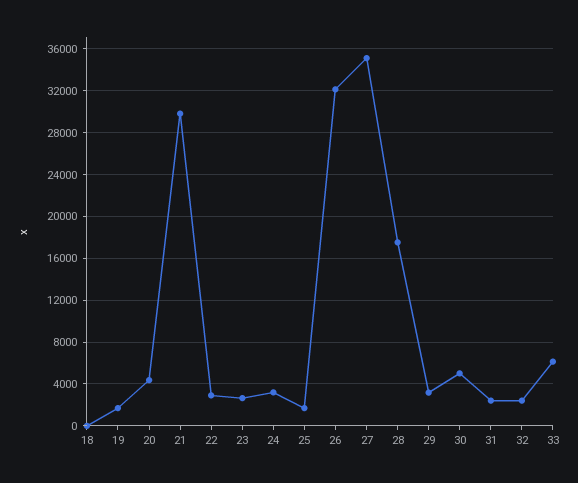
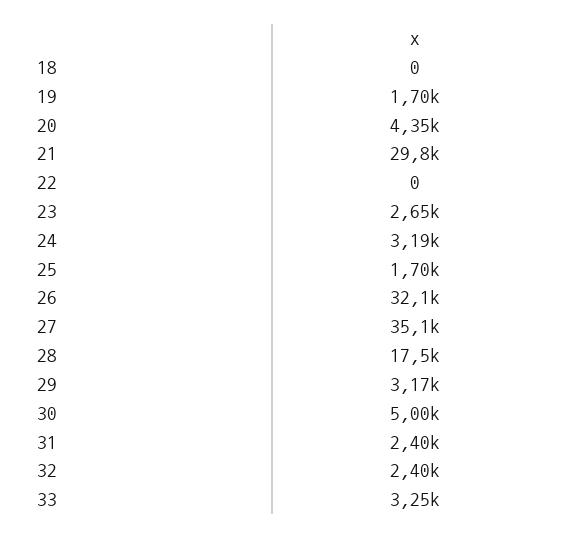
  {
    "18": 0,
    "19": 1700,
    "20": 4350,
    "21": 29800,
-   "22": 3000,
+   "22": 0,
    "23": 2650,
    "24": 3190,
    "25": 1700,
    "26": 32100,
    "27": 35100,
    "28": 17500,
    "29": 3170,
    "30": 5000,
    "31": 2400,
    "32": 2400,
-   "33": 6000
+   "33": 3250
  }

